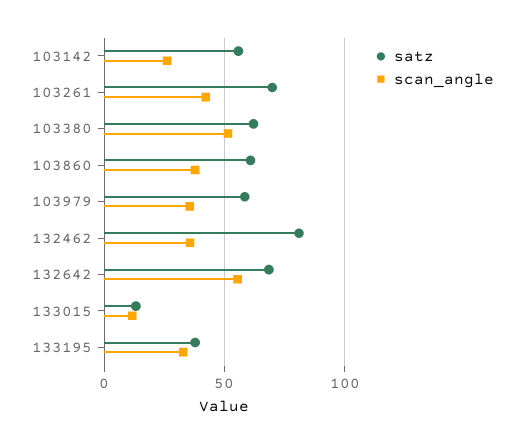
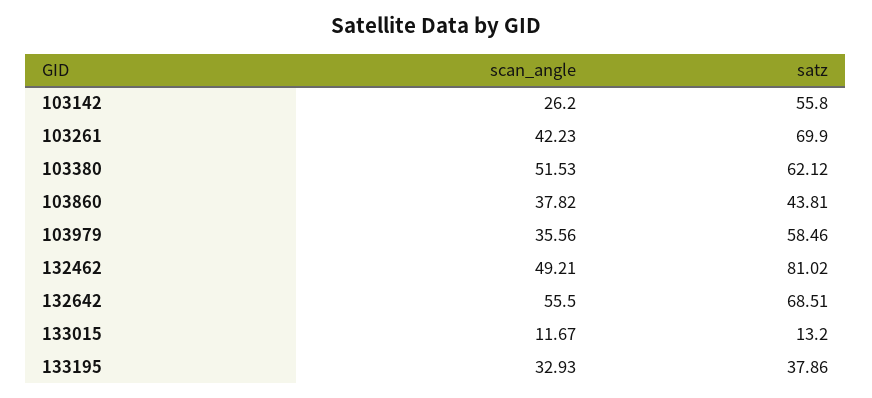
  {
    "satz": {
      "103142": 55.8,
      "103261": 69.9,
      "103380": 62.12,
-     "103860": 60,
+     "103860": 43.81,
      "103979": 58.46,
      "132462": 81.02,
      "132642": 68.51,
      "133015": 13.2,
      "133195": 37.86
    },
    "scan_angle": {
      "103142": 26.2,
      "103261": 42.23,
      "103380": 51.53,
      "103860": 37.82,
      "103979": 35.56,
-     "132462": 35,
+     "132462": 49.21,
      "132642": 55.5,
      "133015": 11.67,
      "133195": 32.93
    }
  }

